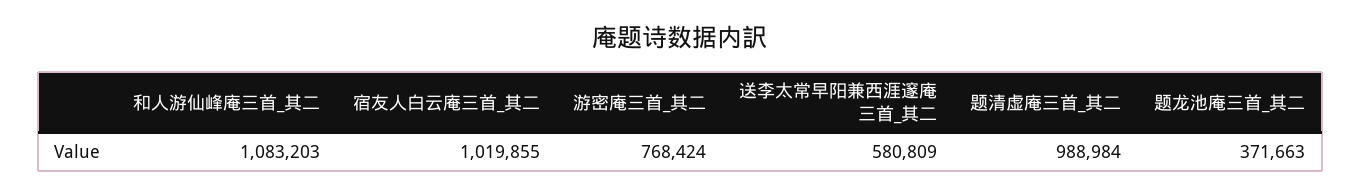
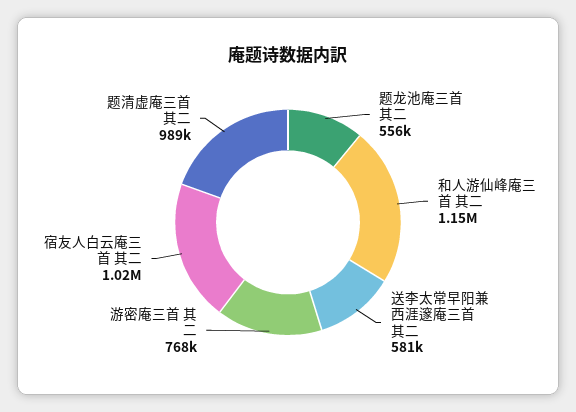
  {
-   "和人游仙峰庵三首_其二": 1083203,
+   "和人游仙峰庵三首_其二": 1150000,
    "宿友人白云庵三首_其二": 1019855,
    "游密庵三首_其二": 768424,
    "送李太常早阳兼西涯邃庵三首_其二": 580809,
    "题清虚庵三首_其二": 988984,
-   "题龙池庵三首_其二": 371663
+   "题龙池庵三首_其二": 556000
  }

